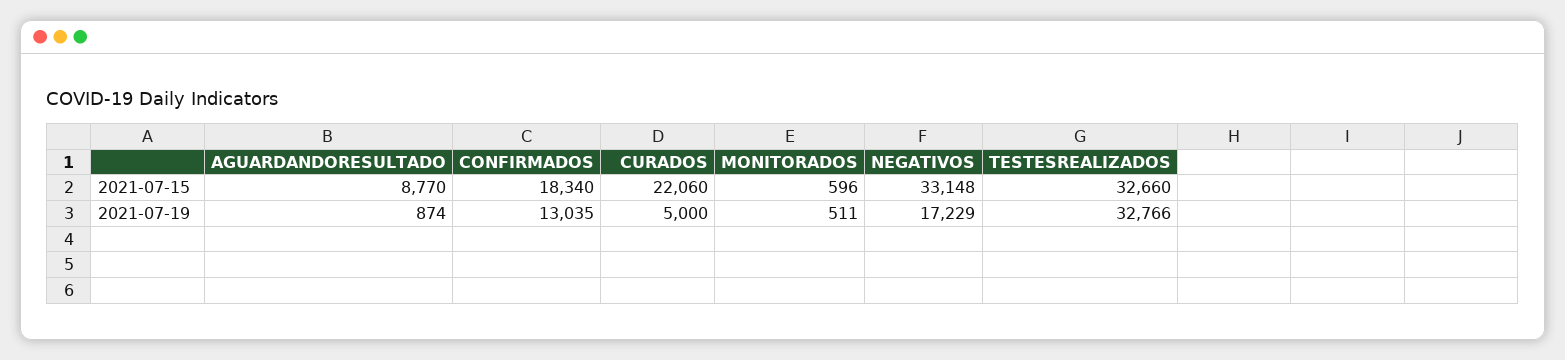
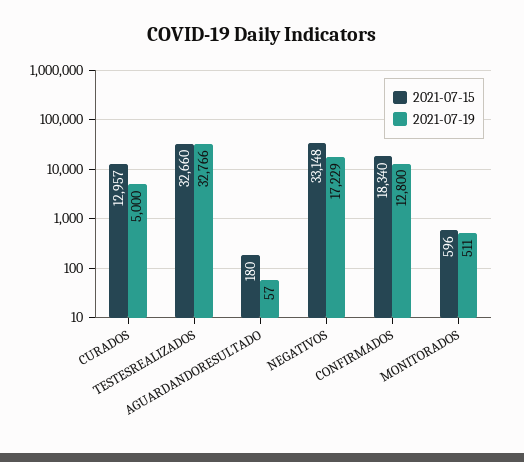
  {
    "2021-07-15": {
-     "AGUARDANDORESULTADO": 8770,
+     "AGUARDANDORESULTADO": 180,
      "CONFIRMADOS": 18340,
-     "CURADOS": 22060,
+     "CURADOS": 12957,
      "MONITORADOS": 596,
      "NEGATIVOS": 33148,
      "TESTESREALIZADOS": 32660
    },
    "2021-07-19": {
-     "AGUARDANDORESULTADO": 874,
+     "AGUARDANDORESULTADO": 57,
-     "CONFIRMADOS": 13035,
+     "CONFIRMADOS": 12800,
      "CURADOS": 5000,
      "MONITORADOS": 511,
      "NEGATIVOS": 17229,
      "TESTESREALIZADOS": 32766
    }
  }

